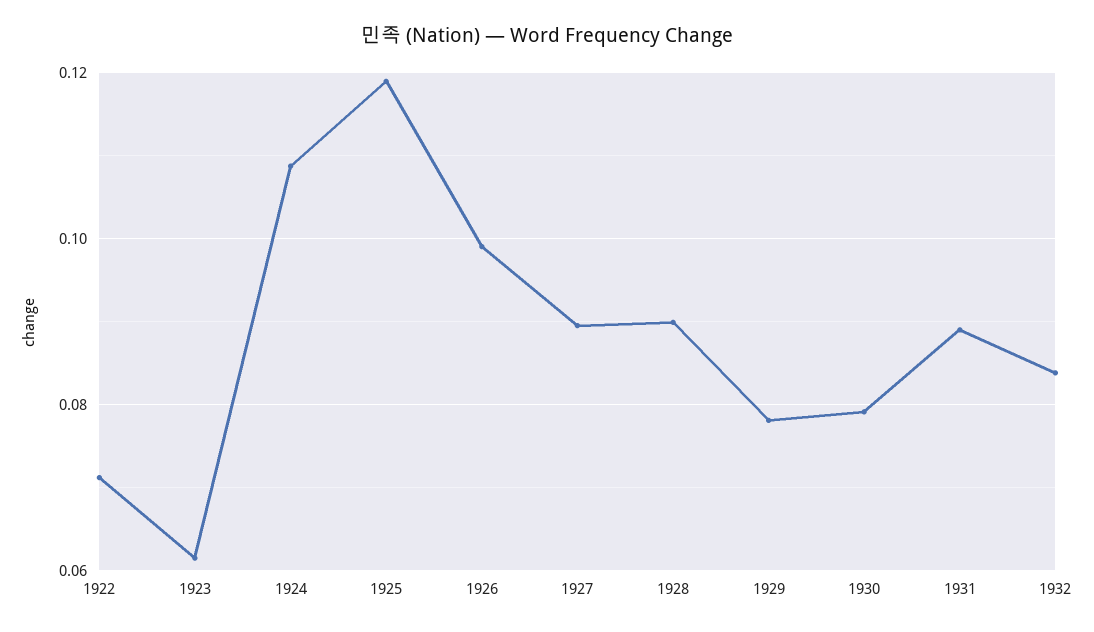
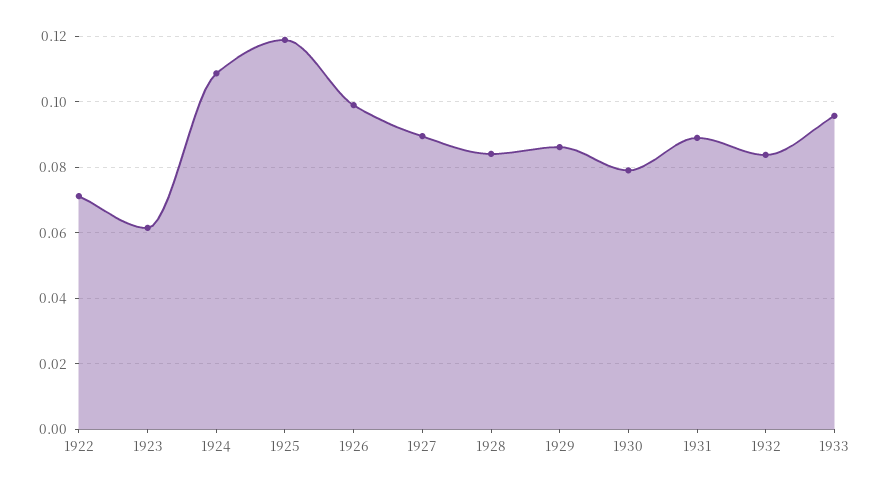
  {
    "1922": 0.072,
    "1923": 0.062,
    "1924": 0.108,
    "1925": 0.118,
    "1926": 0.1,
    "1927": 0.09,
-   "1928": 0.09,
+   "1928": 0.084,
-   "1929": 0.078,
+   "1929": 0.086,
    "1930": 0.08,
    "1931": 0.09,
-   "1932": 0.084
+   "1932": 0.084,
+   "1933": 0.096
  }

